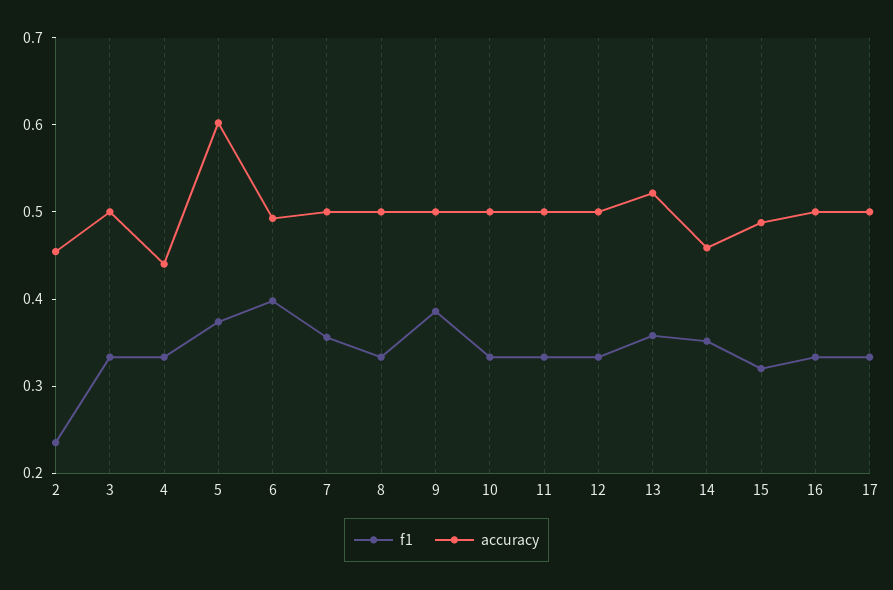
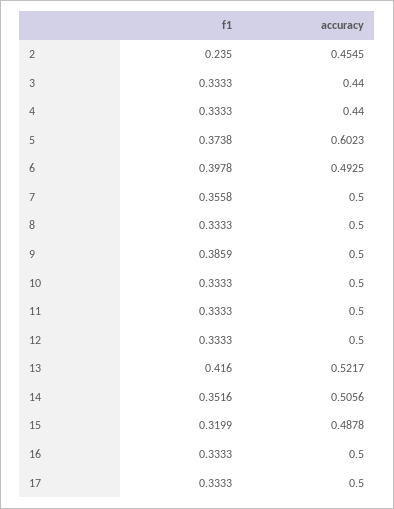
  {
    "f1": {
      "2": 0.235,
      "3": 0.3333,
      "4": 0.3333,
      "5": 0.3738,
      "6": 0.3978,
      "7": 0.3558,
      "8": 0.3333,
      "9": 0.3859,
      "10": 0.3333,
      "11": 0.3333,
      "12": 0.3333,
-     "13": 0.36,
+     "13": 0.416,
      "14": 0.3516,
      "15": 0.3199,
      "16": 0.3333,
      "17": 0.3333
    },
    "accuracy": {
      "2": 0.4545,
-     "3": 0.5,
+     "3": 0.44,
      "4": 0.44,
      "5": 0.6023,
      "6": 0.4925,
      "7": 0.5,
      "8": 0.5,
      "9": 0.5,
      "10": 0.5,
      "11": 0.5,
      "12": 0.5,
      "13": 0.5217,
-     "14": 0.46,
+     "14": 0.5056,
      "15": 0.4878,
      "16": 0.5,
      "17": 0.5
    }
  }

